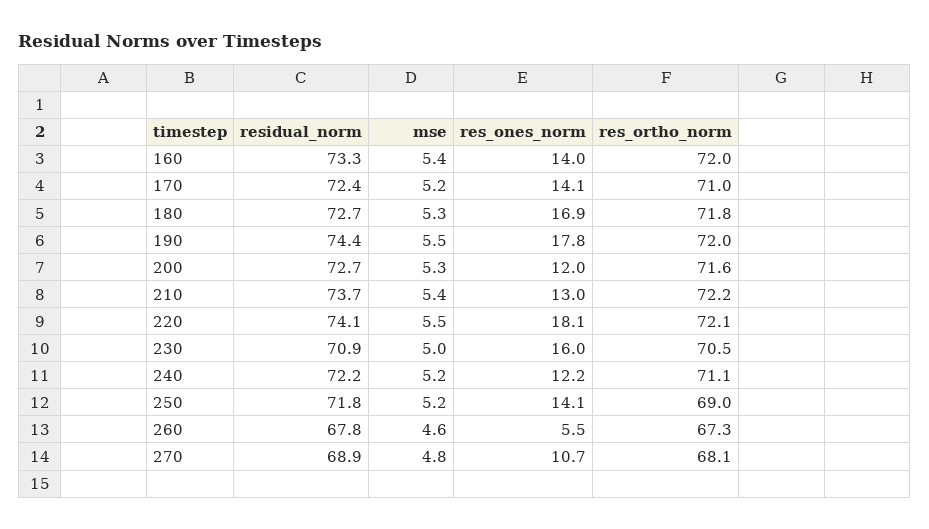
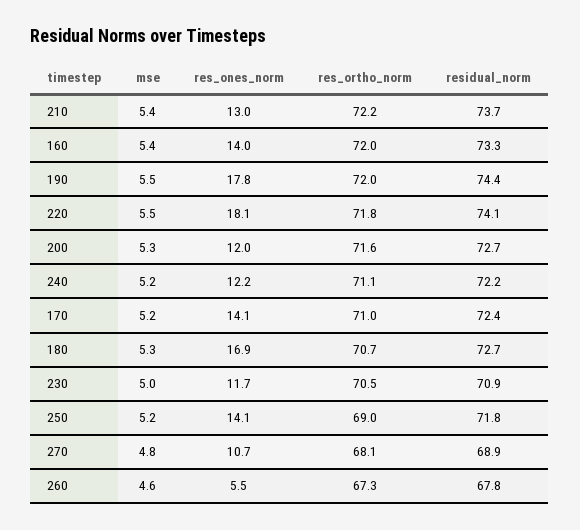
  {
    "residual_norm": {
      "160": 73.3,
      "170": 72.4,
      "180": 72.7,
      "190": 74.4,
      "200": 72.7,
      "210": 73.7,
      "220": 74.1,
      "230": 70.9,
      "240": 72.2,
      "250": 71.8,
      "260": 67.8,
      "270": 68.9
    },
    "mse": {
      "160": 5.4,
      "170": 5.2,
      "180": 5.3,
      "190": 5.5,
      "200": 5.3,
      "210": 5.4,
      "220": 5.5,
      "230": 5,
      "240": 5.2,
      "250": 5.2,
      "260": 4.6,
      "270": 4.8
    },
    "res_ones_norm": {
      "160": 14,
      "170": 14.1,
      "180": 16.9,
      "190": 17.8,
      "200": 12,
      "210": 13,
      "220": 18.1,
-     "230": 16,
+     "230": 11.7,
      "240": 12.2,
      "250": 14.1,
      "260": 5.5,
      "270": 10.7
    },
    "res_ortho_norm": {
      "160": 72,
      "170": 71,
-     "180": 71.8,
+     "180": 70.7,
      "190": 72,
      "200": 71.6,
      "210": 72.2,
-     "220": 72.1,
+     "220": 71.8,
      "230": 70.5,
      "240": 71.1,
      "250": 69,
      "260": 67.3,
      "270": 68.1
    }
  }

